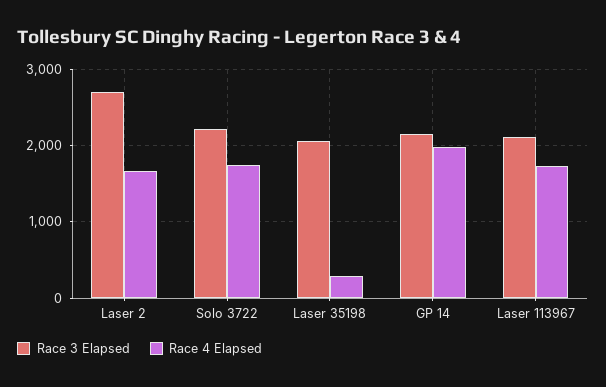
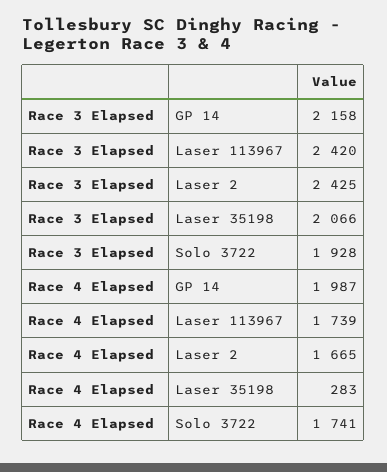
  {
    "Race 3 Elapsed": {
-     "Laser 2": 2700,
+     "Laser 2": 2425,
-     "Solo 3722": 2200,
+     "Solo 3722": 1928,
      "Laser 35198": 2066,
      "GP 14": 2158,
-     "Laser 113967": 2100
+     "Laser 113967": 2420
    },
    "Race 4 Elapsed": {
      "Laser 2": 1665,
      "Solo 3722": 1741,
      "Laser 35198": 283,
      "GP 14": 1987,
      "Laser 113967": 1739
    }
  }

